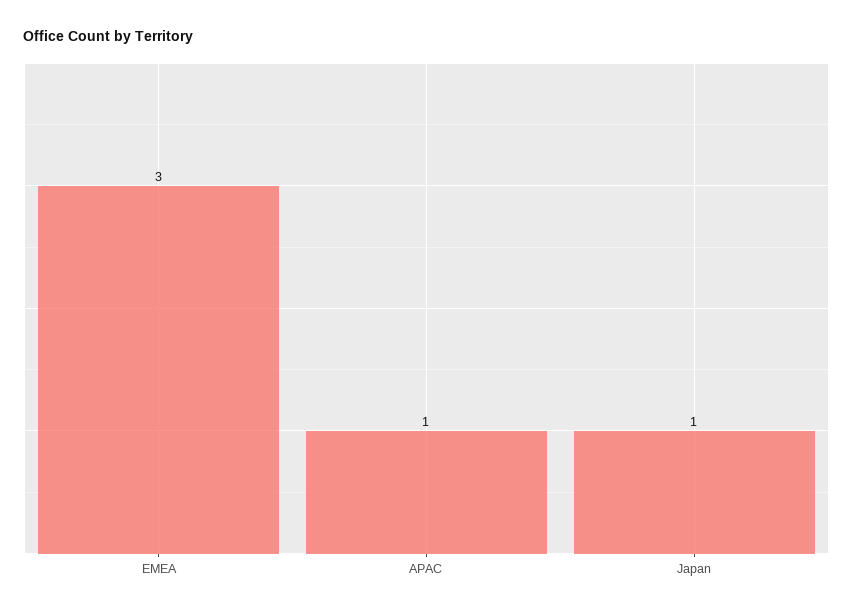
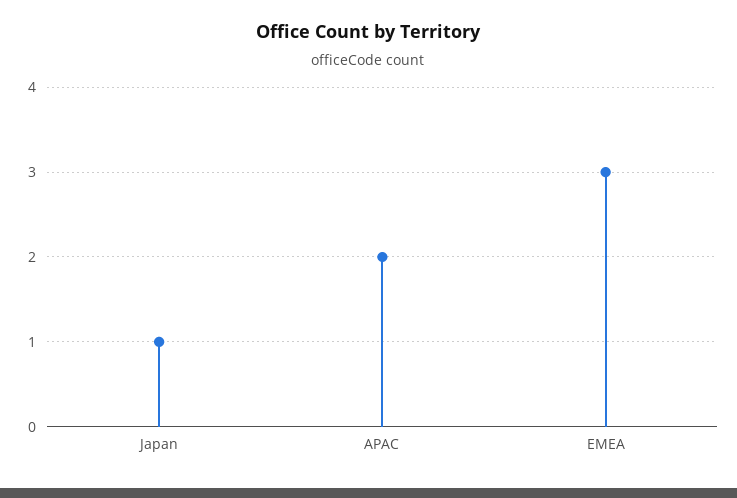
  {
    "EMEA": 3,
-   "APAC": 1,
+   "APAC": 2,
    "Japan": 1
  }

